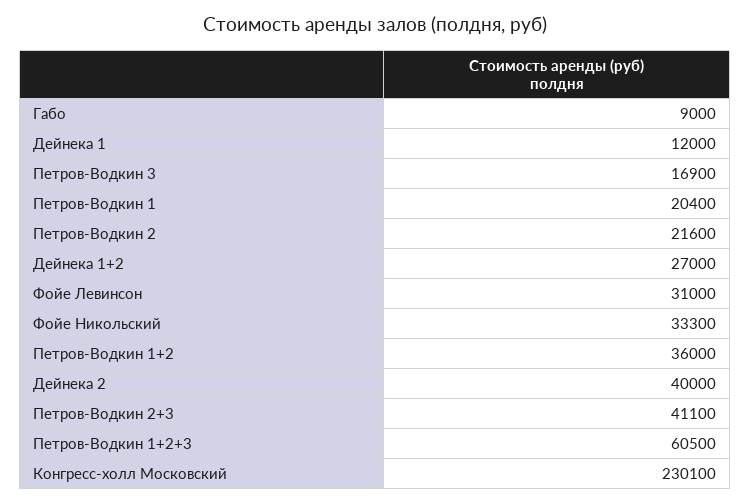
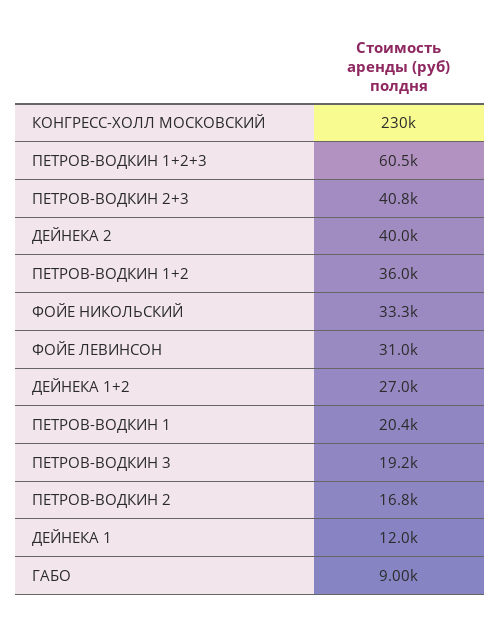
  {
    "Габо": 9000,
    "Дейнека 1": 12000,
-   "Петров-Водкин 3": 16900,
+   "Петров-Водкин 3": 19200,
    "Петров-Водкин 1": 20400,
-   "Петров-Водкин 2": 21600,
+   "Петров-Водкин 2": 16800,
    "Дейнека 1+2": 27000,
    "Фойе Левинсон": 31000,
    "Фойе Никольский": 33300,
    "Петров-Водкин 1+2": 36000,
    "Дейнека 2": 40000,
-   "Петров-Водкин 2+3": 41100,
+   "Петров-Водкин 2+3": 40800,
    "Петров-Водкин 1+2+3": 60500,
    "Конгресс-холл Московский": 230100
  }

